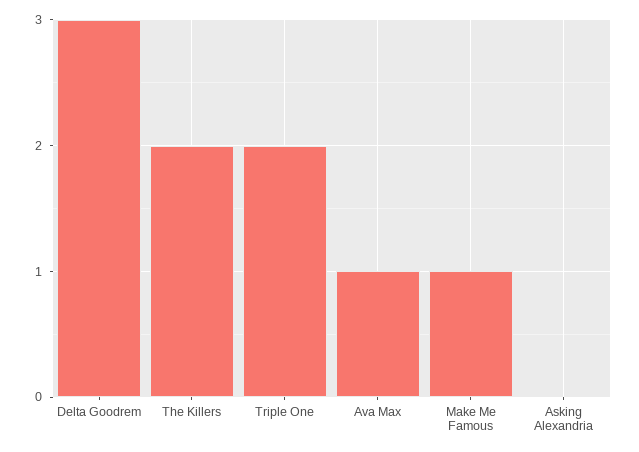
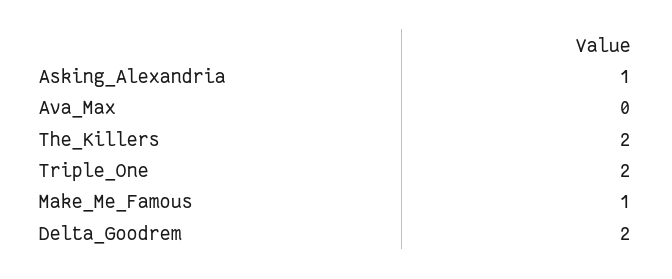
  {
-   "Delta Goodrem": 3,
+   "Delta Goodrem": 2,
    "The Killers": 2,
    "Triple One": 2,
-   "Ava Max": 1,
+   "Ava Max": 0,
    "Make Me Famous": 1,
-   "Asking Alexandria": 0
+   "Asking Alexandria": 1
  }

